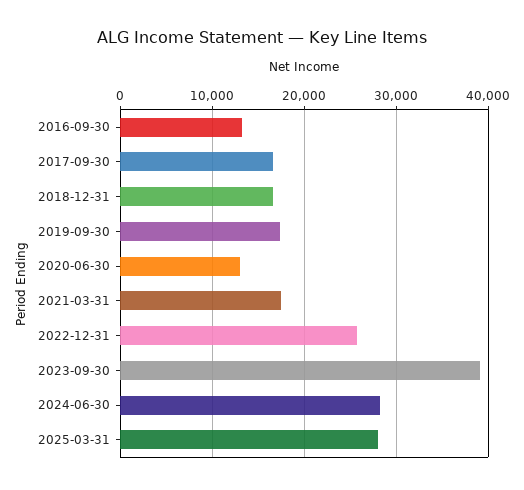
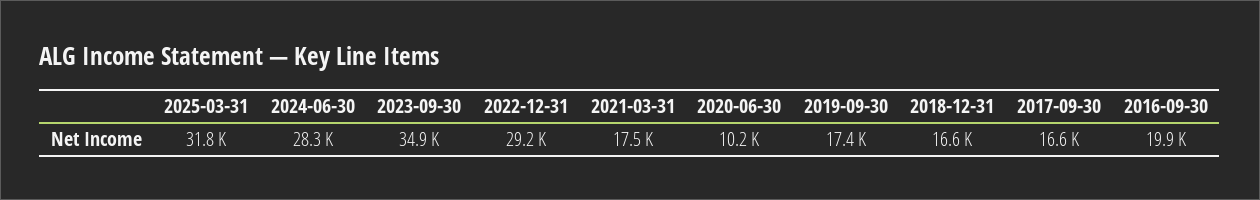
  {
-   "2016-09-30": 13000,
+   "2016-09-30": 19900,
    "2017-09-30": 16600,
    "2018-12-31": 16600,
    "2019-09-30": 17400,
-   "2020-06-30": 13000,
+   "2020-06-30": 10200,
    "2021-03-31": 17500,
-   "2022-12-31": 26000,
+   "2022-12-31": 29200,
-   "2023-09-30": 39000,
+   "2023-09-30": 34900,
    "2024-06-30": 28300,
-   "2025-03-31": 28000
+   "2025-03-31": 31800
  }

